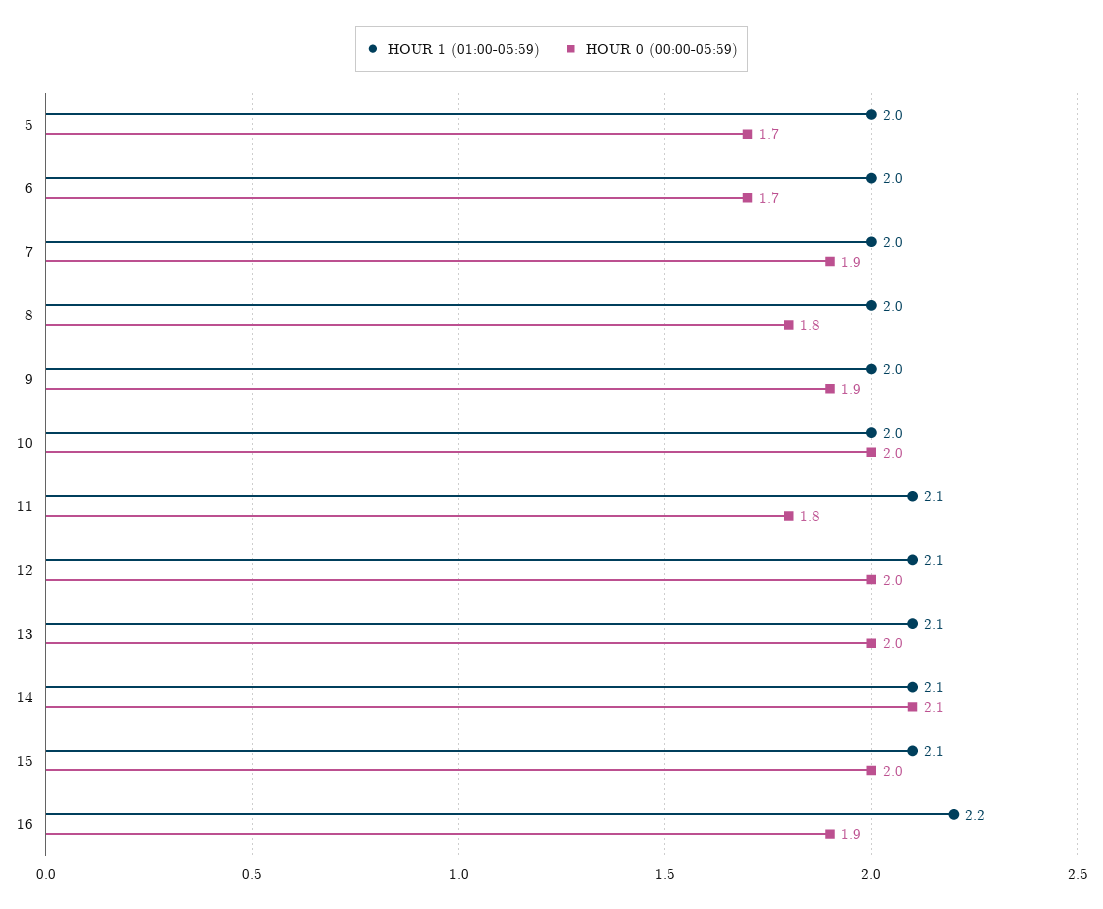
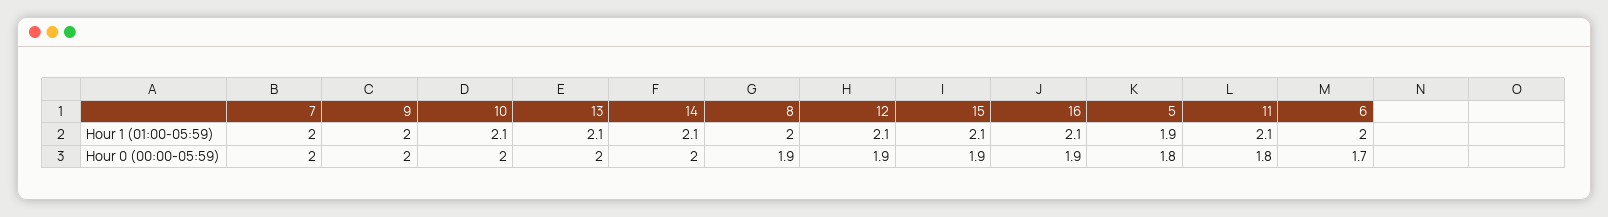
  {
    "HOUR 1 (01:00-05:59)": {
-     "5": 2,
+     "5": 1.9,
      "6": 2,
      "7": 2,
      "8": 2,
      "9": 2,
-     "10": 2,
+     "10": 2.1,
      "11": 2.1,
      "12": 2.1,
      "13": 2.1,
      "14": 2.1,
      "15": 2.1,
-     "16": 2.2
+     "16": 2.1
    },
    "HOUR 0 (00:00-05:59)": {
-     "5": 1.7,
+     "5": 1.8,
      "6": 1.7,
-     "7": 1.9,
+     "7": 2,
-     "8": 1.8,
+     "8": 1.9,
-     "9": 1.9,
+     "9": 2,
      "10": 2,
      "11": 1.8,
-     "12": 2,
+     "12": 1.9,
      "13": 2,
-     "14": 2.1,
+     "14": 2,
-     "15": 2,
+     "15": 1.9,
      "16": 1.9
    }
  }

